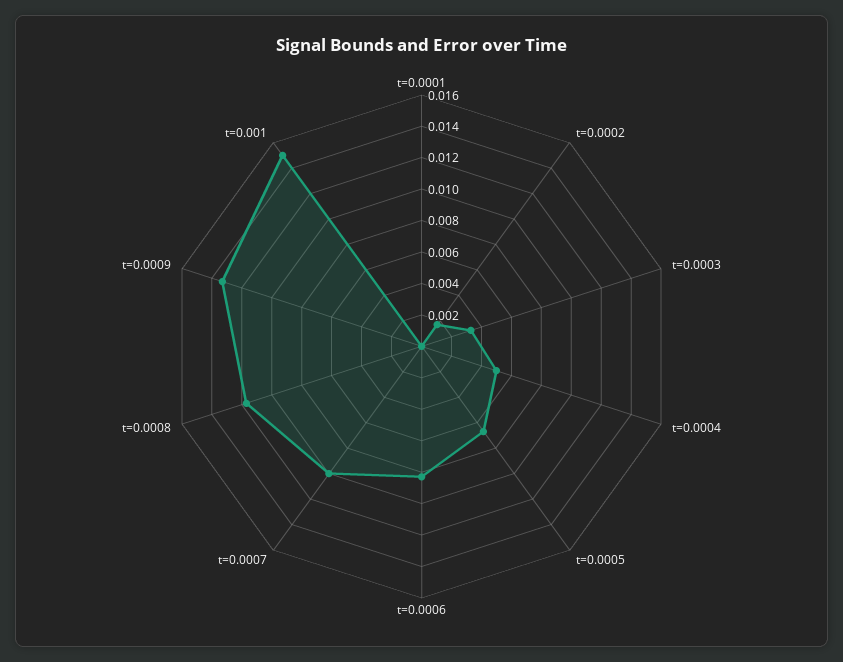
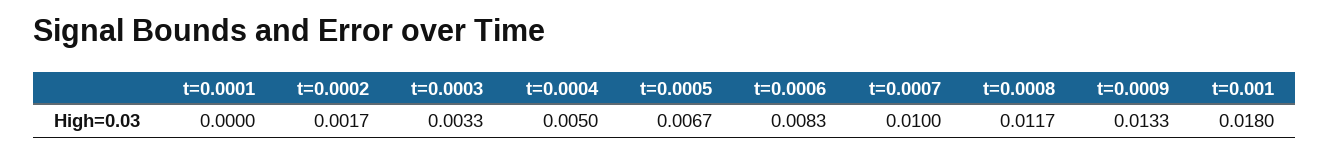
  {
    "t=0.0001": 0,
    "t=0.0002": 0.0017,
    "t=0.0003": 0.0033,
    "t=0.0004": 0.005,
    "t=0.0005": 0.0067,
    "t=0.0006": 0.0083,
    "t=0.0007": 0.01,
    "t=0.0008": 0.0117,
    "t=0.0009": 0.0133,
-   "t=0.001": 0.015
+   "t=0.001": 0.018
  }

